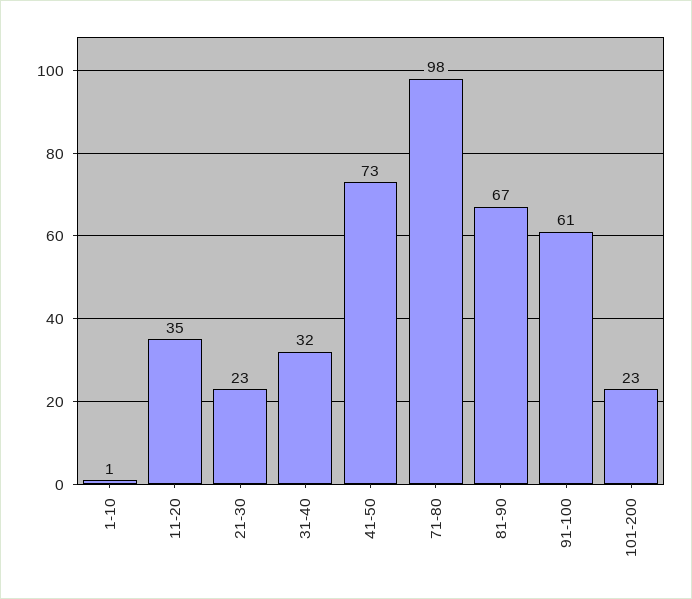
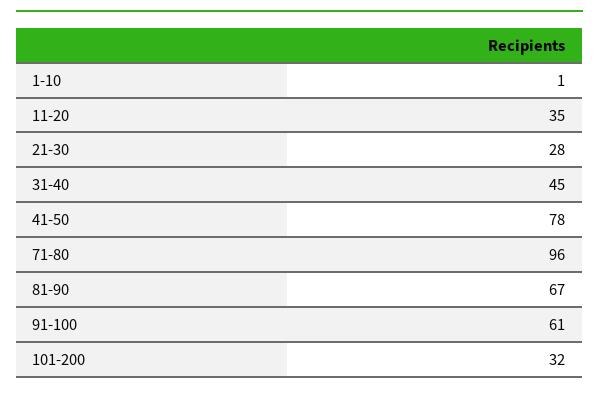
  {
    "1-10": 1,
    "11-20": 35,
-   "21-30": 23,
+   "21-30": 28,
-   "31-40": 32,
+   "31-40": 45,
-   "41-50": 73,
+   "41-50": 78,
-   "71-80": 98,
+   "71-80": 96,
    "81-90": 67,
    "91-100": 61,
-   "101-200": 23
+   "101-200": 32
  }

